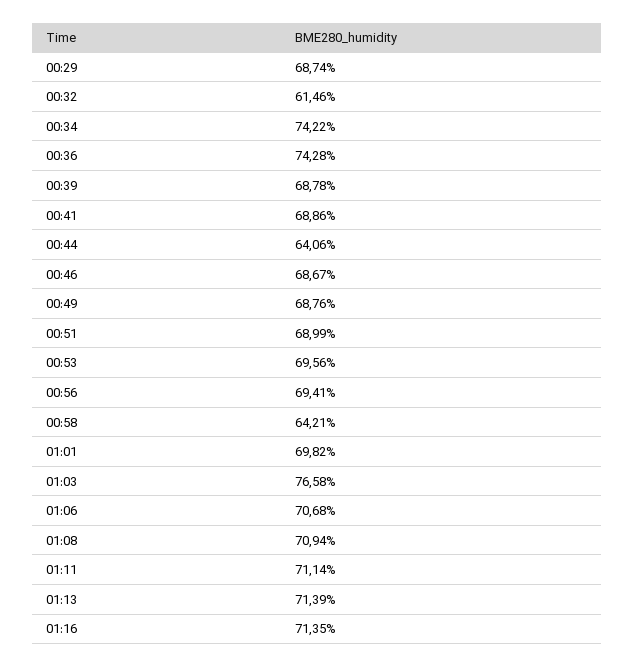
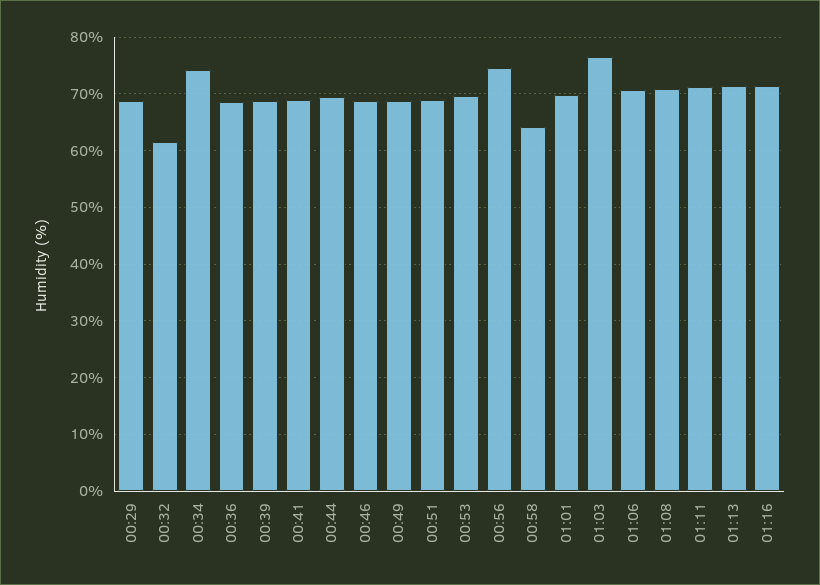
  {
    "00:29": 68.74,
    "00:32": 61.46,
    "00:34": 74.22,
-   "00:36": 74.28,
+   "00:36": 68,
    "00:39": 68.78,
    "00:41": 68.86,
-   "00:44": 64.06,
+   "00:44": 70,
    "00:46": 68.67,
    "00:49": 68.76,
    "00:51": 68.99,
    "00:53": 69.56,
-   "00:56": 69.41,
+   "00:56": 74,
    "00:58": 64.21,
    "01:01": 69.82,
    "01:03": 76.58,
    "01:06": 70.68,
    "01:08": 70.94,
    "01:11": 71.14,
    "01:13": 71.39,
    "01:16": 71.35
  }

